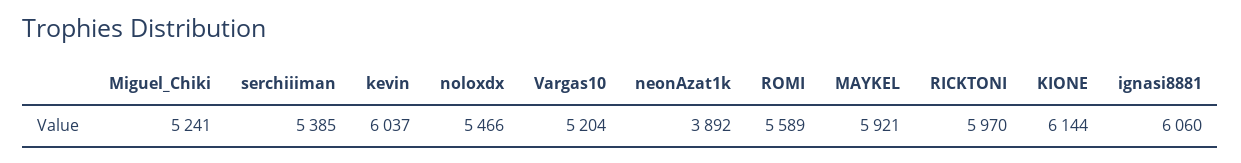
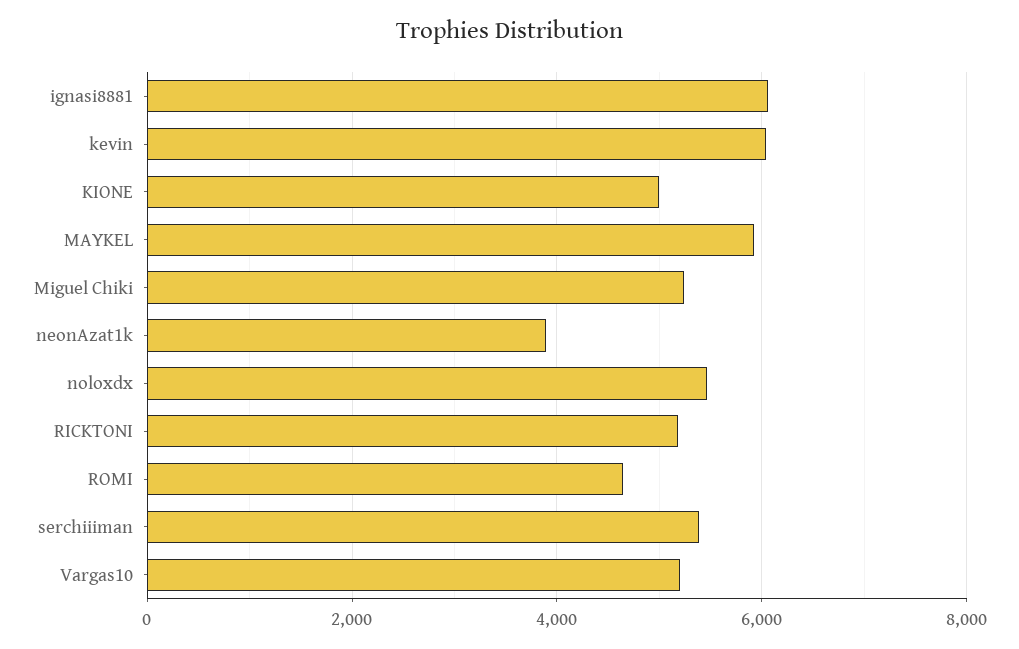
  {
    "Miguel_Chiki": 5241,
    "serchiiiman": 5385,
    "kevin": 6037,
    "noloxdx": 5466,
    "Vargas10": 5204,
    "neonAzat1k": 3892,
-   "ROMI": 5589,
+   "ROMI": 4600,
    "MAYKEL": 5921,
-   "RICKTONI": 5970,
+   "RICKTONI": 5200,
-   "KIONE": 6144,
+   "KIONE": 5000,
    "ignasi8881": 6060
  }

